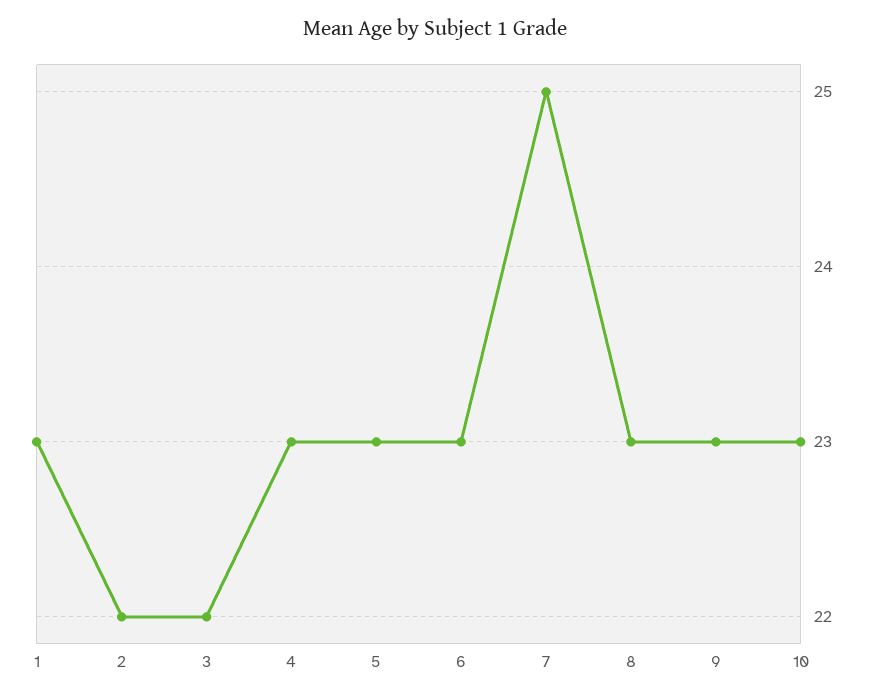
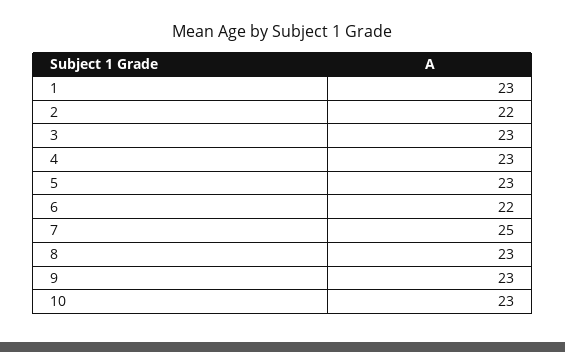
  {
    "1": 23,
    "2": 22,
-   "3": 22,
+   "3": 23,
    "4": 23,
    "5": 23,
-   "6": 23,
+   "6": 22,
    "7": 25,
    "8": 23,
    "9": 23,
    "10": 23
  }

